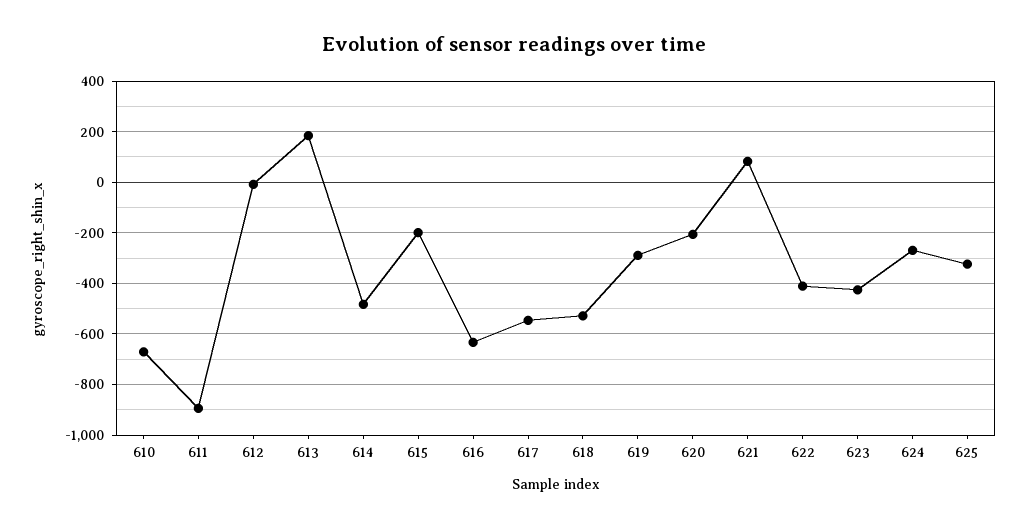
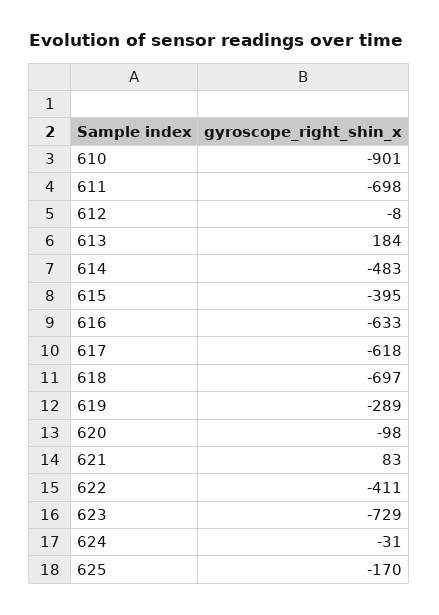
  {
-   "610": -675,
+   "610": -901,
-   "611": -900,
+   "611": -698,
    "612": -8,
    "613": 184,
    "614": -483,
-   "615": -200,
+   "615": -395,
    "616": -633,
-   "617": -550,
+   "617": -618,
-   "618": -525,
+   "618": -697,
    "619": -289,
-   "620": -200,
+   "620": -98,
    "621": 83,
    "622": -411,
-   "623": -425,
+   "623": -729,
-   "624": -275,
+   "624": -31,
-   "625": -325
+   "625": -170
  }

